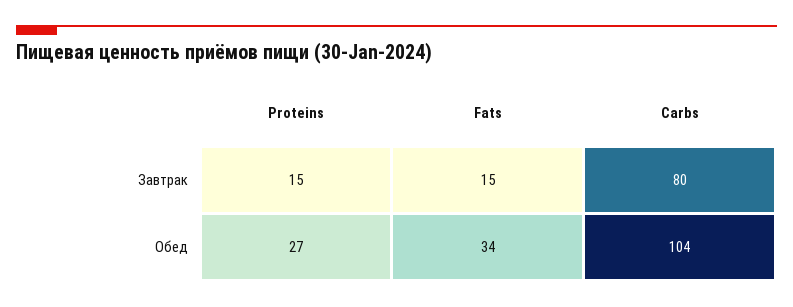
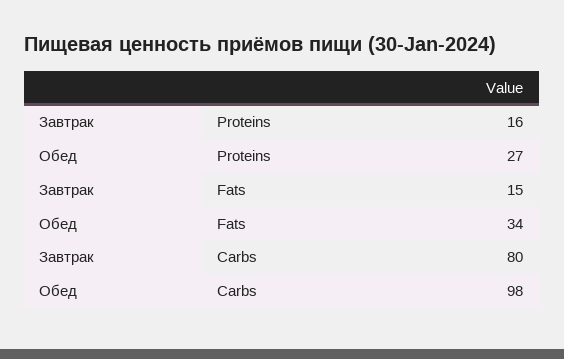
  {
    "Proteins": {
-     "Завтрак": 15,
+     "Завтрак": 16,
      "Обед": 27
    },
    "Fats": {
      "Завтрак": 15,
      "Обед": 34
    },
    "Carbs": {
      "Завтрак": 80,
-     "Обед": 104
+     "Обед": 98
    }
  }

